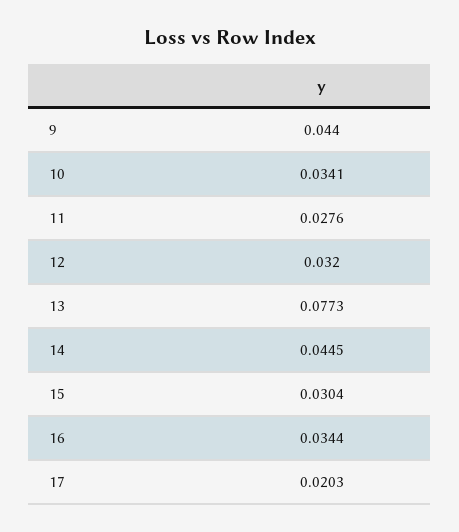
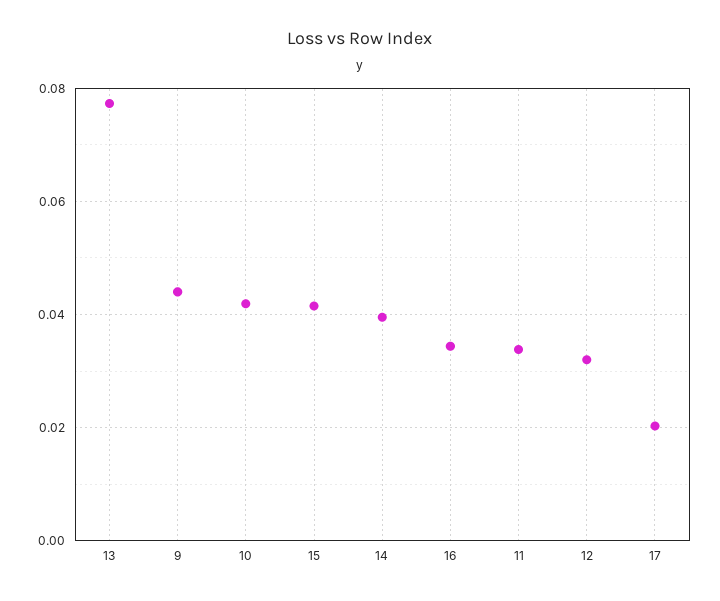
  {
    "9": 0.044,
-   "10": 0.0341,
+   "10": 0.042,
-   "11": 0.0276,
+   "11": 0.034,
    "12": 0.032,
    "13": 0.0773,
-   "14": 0.0445,
+   "14": 0.04,
-   "15": 0.0304,
+   "15": 0.042,
    "16": 0.0344,
    "17": 0.0203
  }

